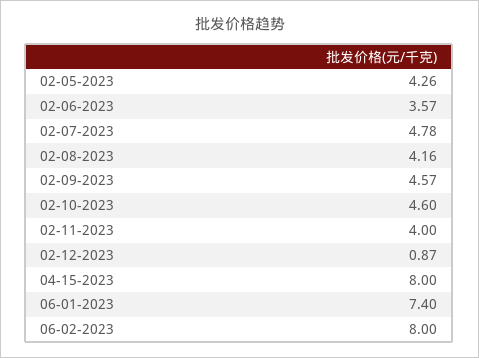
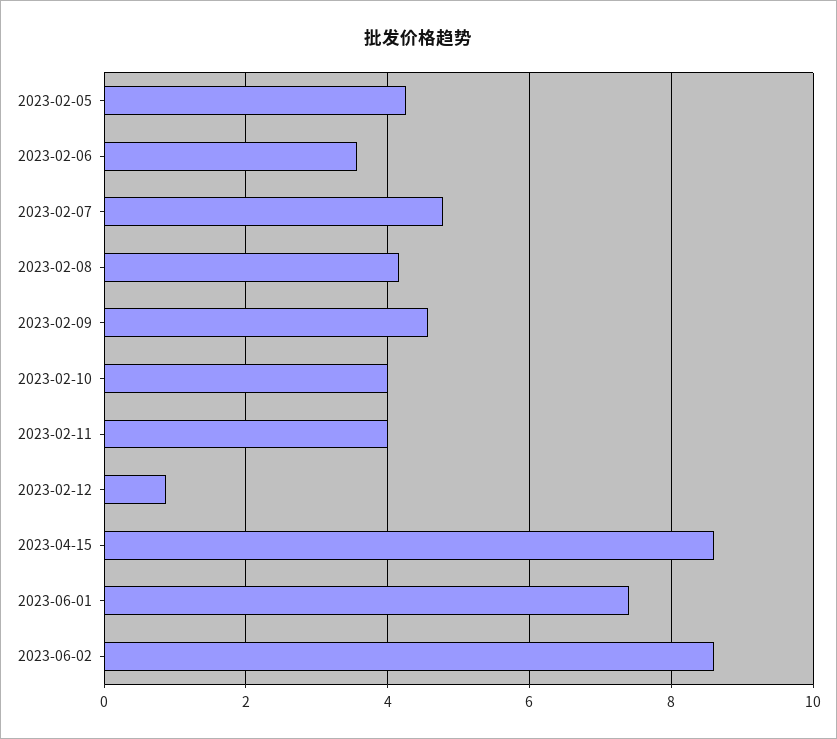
  {
    "02-05-2023": 4.26,
    "02-06-2023": 3.57,
    "02-07-2023": 4.78,
    "02-08-2023": 4.16,
    "02-09-2023": 4.57,
-   "02-10-2023": 4.6,
+   "02-10-2023": 4,
    "02-11-2023": 4,
    "02-12-2023": 0.87,
-   "04-15-2023": 8,
+   "04-15-2023": 8.6,
    "06-01-2023": 7.4,
-   "06-02-2023": 8
+   "06-02-2023": 8.6
  }

